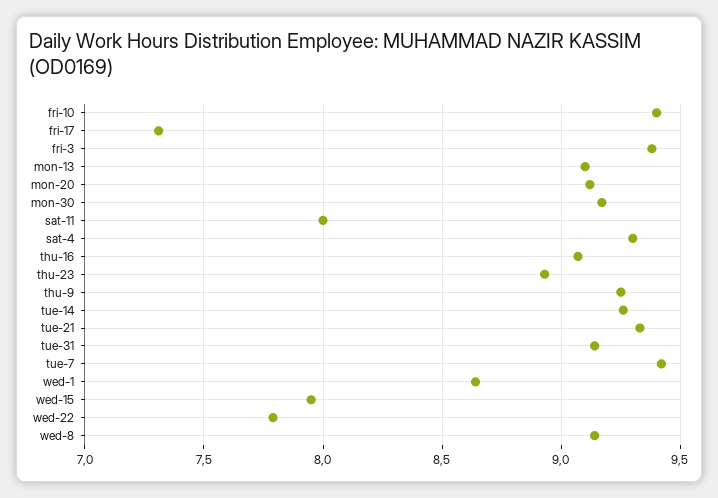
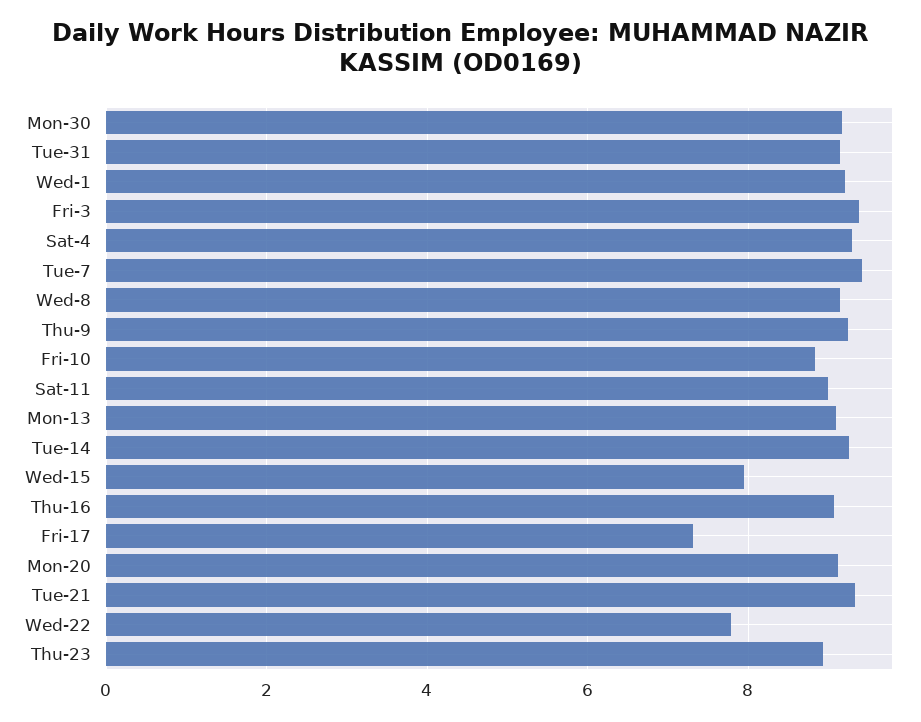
  {
-   "fri-10": 9.4,
+   "fri-10": 8.8,
    "fri-17": 7.3,
    "fri-3": 9.4,
    "mon-13": 9.1,
    "mon-20": 9.1,
    "mon-30": 9.15,
-   "sat-11": 8,
+   "sat-11": 9,
    "sat-4": 9.3,
    "thu-16": 9.05,
    "thu-23": 8.95,
    "thu-9": 9.25,
    "tue-14": 9.25,
    "tue-21": 9.35,
    "tue-31": 9.15,
    "tue-7": 9.4,
-   "wed-1": 8.65,
+   "wed-1": 9.2,
    "wed-15": 7.95,
    "wed-22": 7.8,
    "wed-8": 9.15
  }

